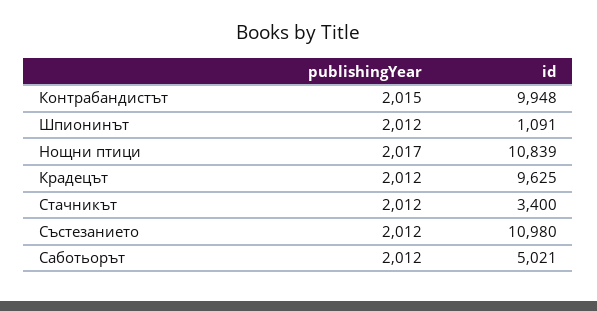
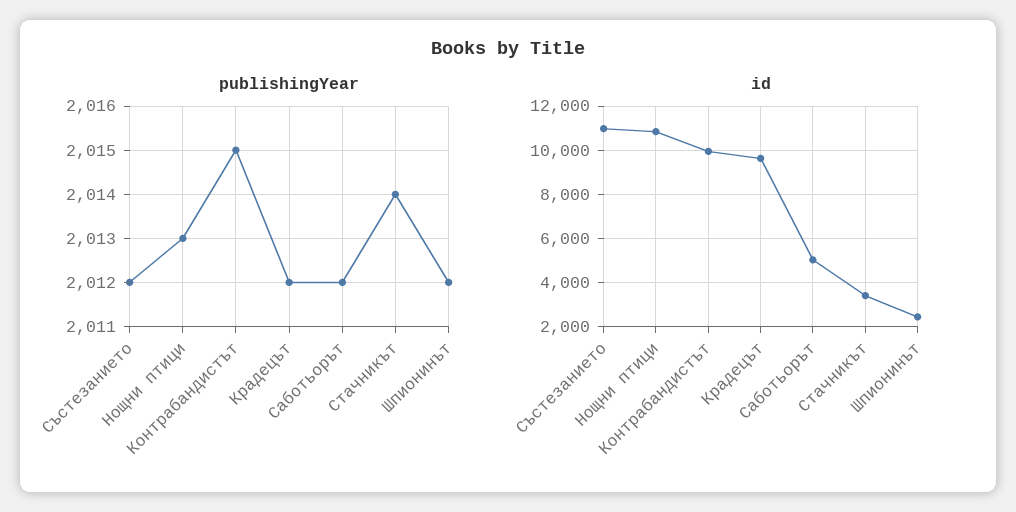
  {
    "publishingYear": {
      "Контрабандистът": 2015,
      "Шпионинът": 2012,
-     "Нощни птици": 2017,
+     "Нощни птици": 2013,
      "Крадецът": 2012,
-     "Стачникът": 2012,
+     "Стачникът": 2014,
      "Състезанието": 2012,
      "Саботьорът": 2012
    },
    "id": {
      "Контрабандистът": 9948,
-     "Шпионинът": 1091,
+     "Шпионинът": 2500,
      "Нощни птици": 10839,
      "Крадецът": 9625,
      "Стачникът": 3400,
      "Състезанието": 10980,
      "Саботьорът": 5021
    }
  }

